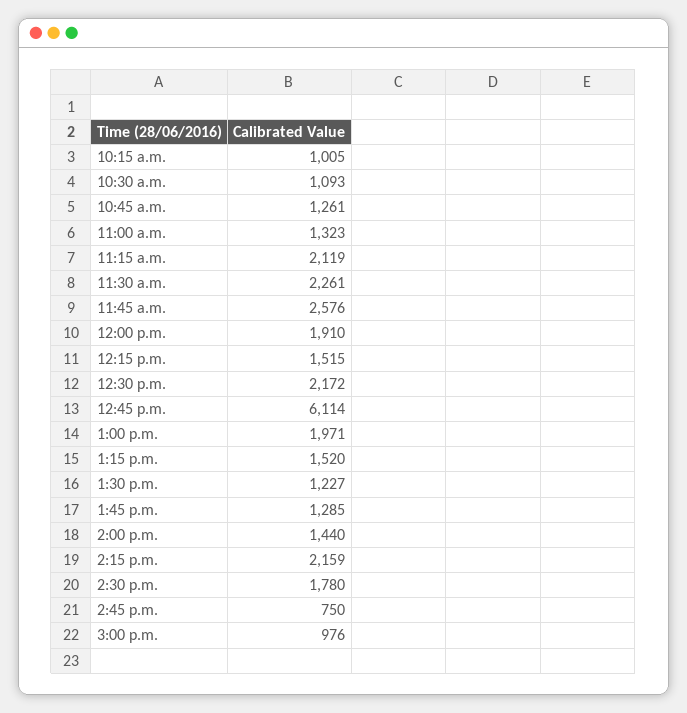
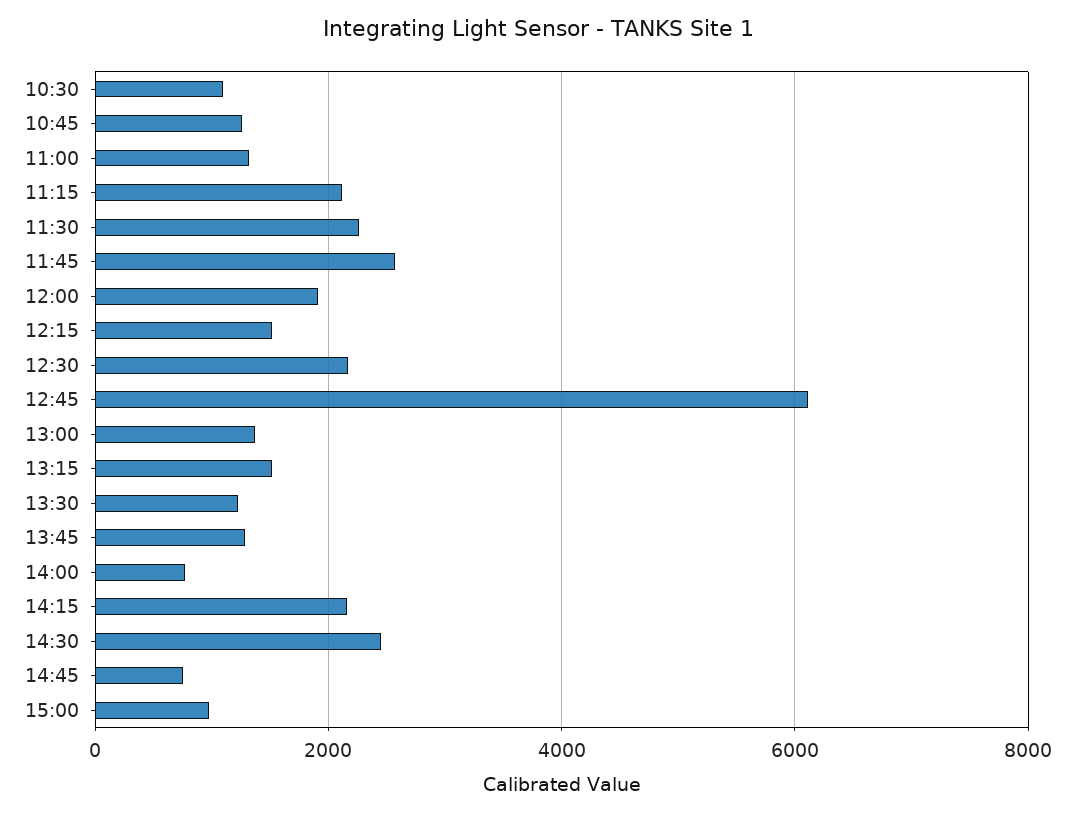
  {
-   "10:15 a.m.": 1005,
    "10:30 a.m.": 1093,
    "10:45 a.m.": 1261,
    "11:00 a.m.": 1323,
    "11:15 a.m.": 2119,
    "11:30 a.m.": 2261,
    "11:45 a.m.": 2576,
    "12:00 p.m.": 1910,
    "12:15 p.m.": 1515,
    "12:30 p.m.": 2172,
    "12:45 p.m.": 6114,
-   "1:00 p.m.": 1971,
+   "1:00 p.m.": 1400,
    "1:15 p.m.": 1520,
    "1:30 p.m.": 1227,
    "1:45 p.m.": 1285,
-   "2:00 p.m.": 1440,
+   "2:00 p.m.": 800,
    "2:15 p.m.": 2159,
-   "2:30 p.m.": 1780,
+   "2:30 p.m.": 2400,
    "2:45 p.m.": 750,
    "3:00 p.m.": 976
  }

